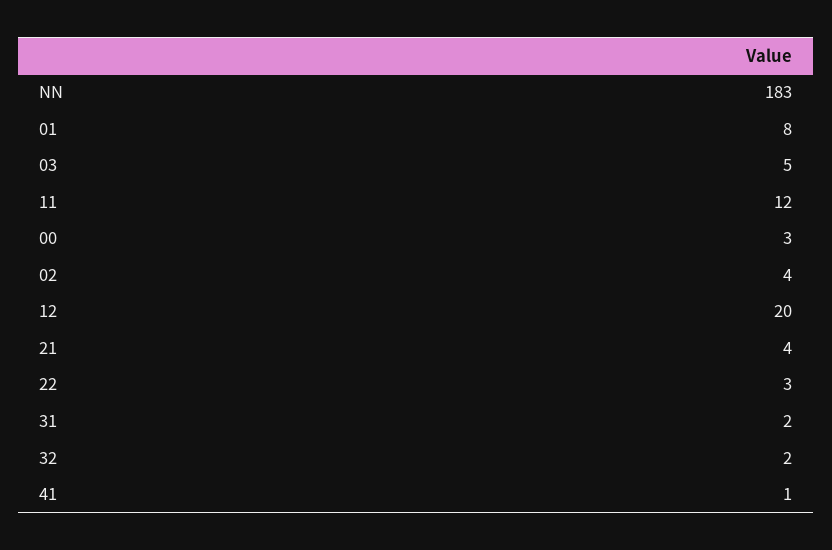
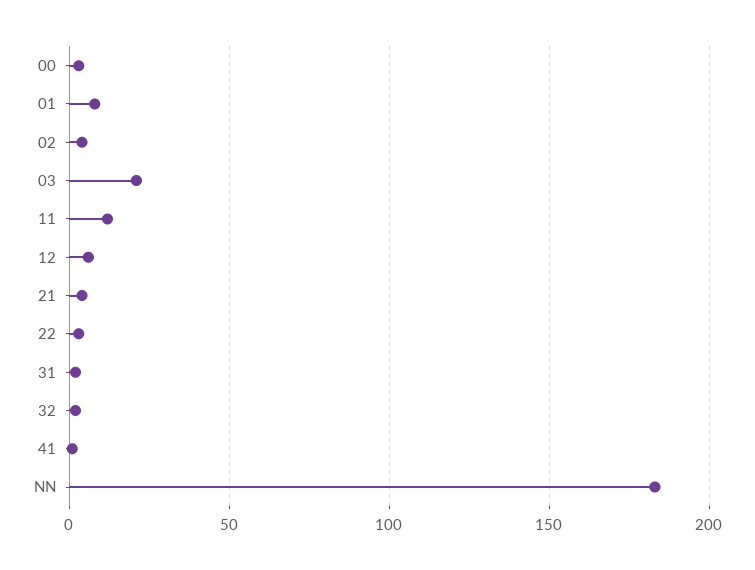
  {
    "NN": 183,
    "01": 8,
-   "03": 5,
+   "03": 20,
    "11": 12,
    "00": 3,
    "02": 4,
-   "12": 20,
+   "12": 5,
    "21": 4,
    "22": 3,
    "31": 2,
    "32": 2,
    "41": 1
  }

